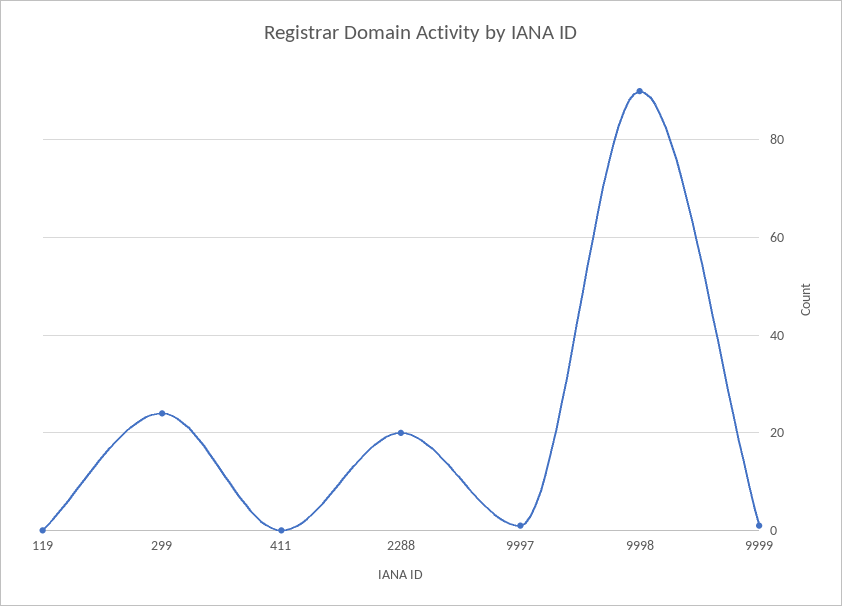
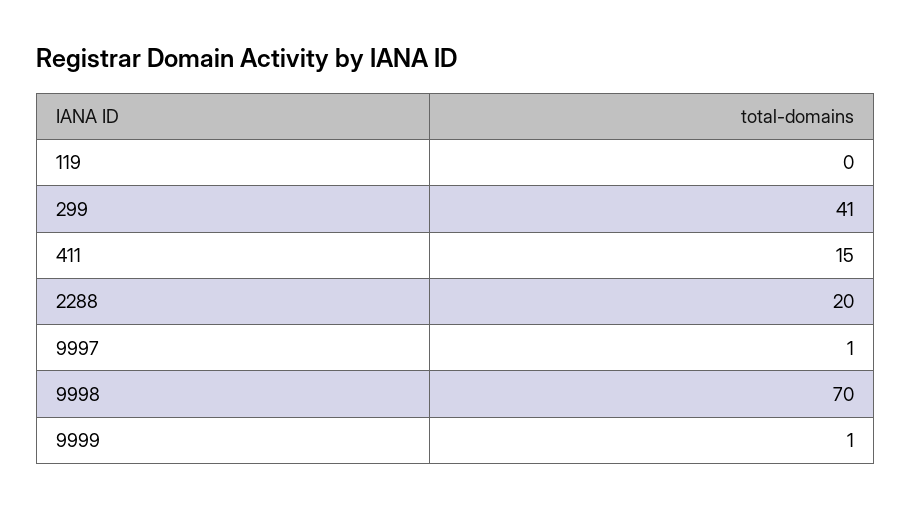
  {
    "119": 0,
-   "299": 25,
+   "299": 41,
-   "411": 0,
+   "411": 15,
    "2288": 20,
    "9997": 1,
-   "9998": 90,
+   "9998": 70,
    "9999": 1
  }

